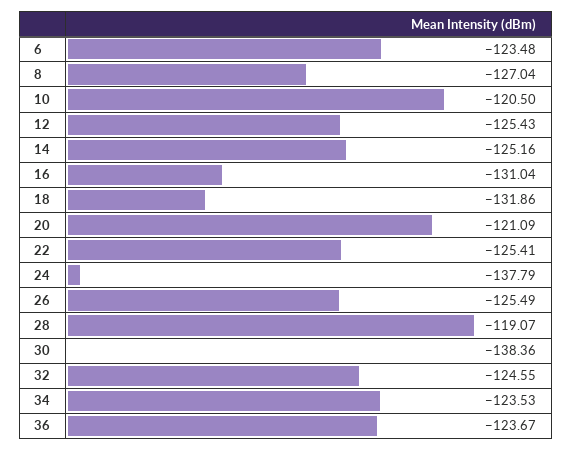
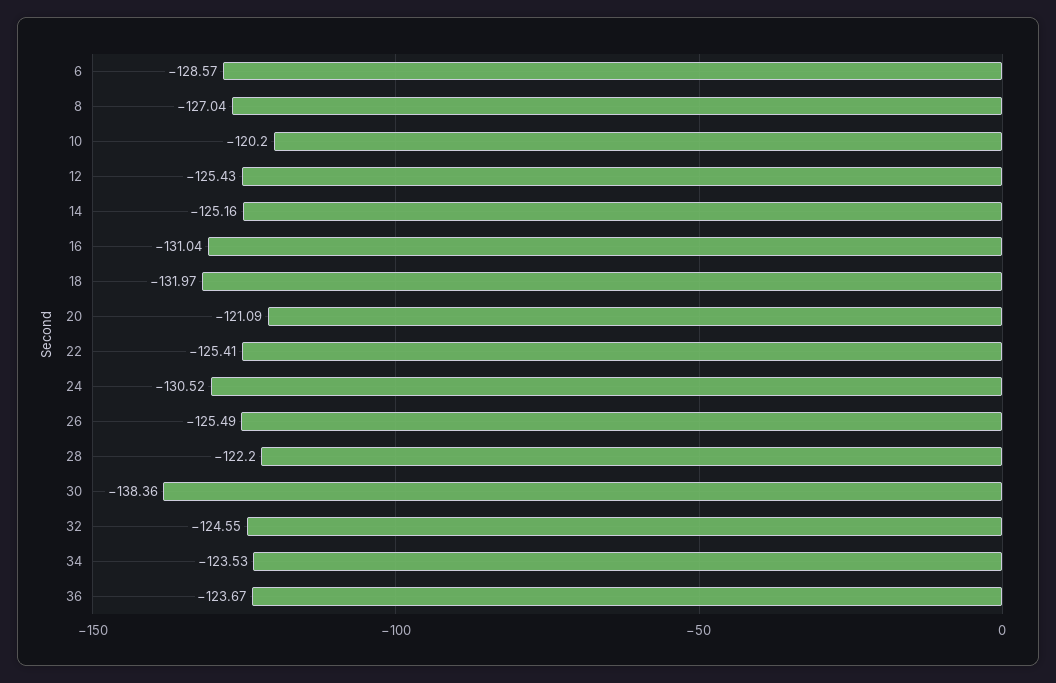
  {
-   "6": -123.48,
+   "6": -128.57,
    "8": -127.04,
-   "10": -120.5,
+   "10": -120.2,
    "12": -125.43,
    "14": -125.16,
    "16": -131.04,
-   "18": -131.86,
+   "18": -131.97,
    "20": -121.09,
    "22": -125.41,
-   "24": -137.79,
+   "24": -130.52,
    "26": -125.49,
-   "28": -119.07,
+   "28": -122.2,
    "30": -138.36,
    "32": -124.55,
    "34": -123.53,
    "36": -123.67
  }

